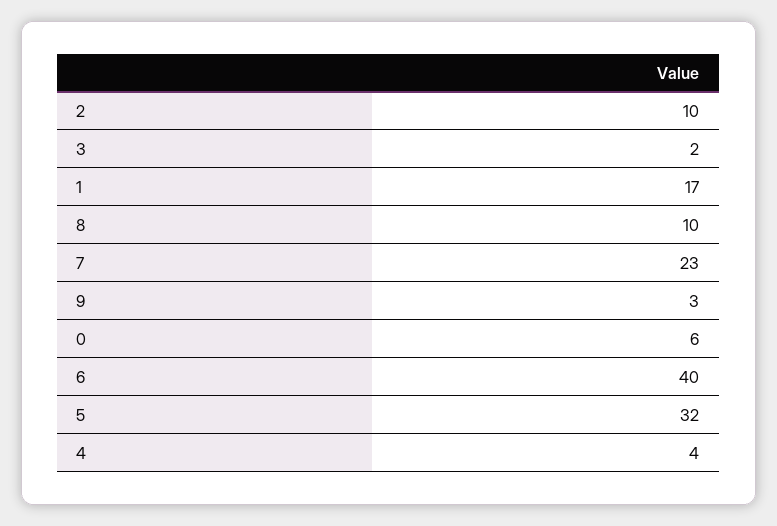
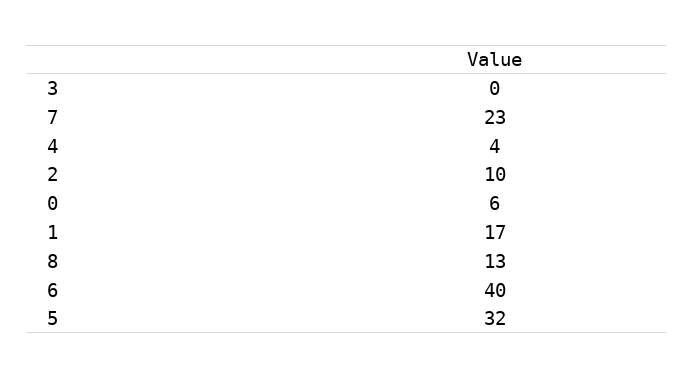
  {
    "2": 10,
-   "3": 2,
+   "3": 0,
    "1": 17,
-   "8": 10,
+   "8": 13,
    "7": 23,
-   "9": 3,
    "0": 6,
    "6": 40,
    "5": 32,
    "4": 4
  }

